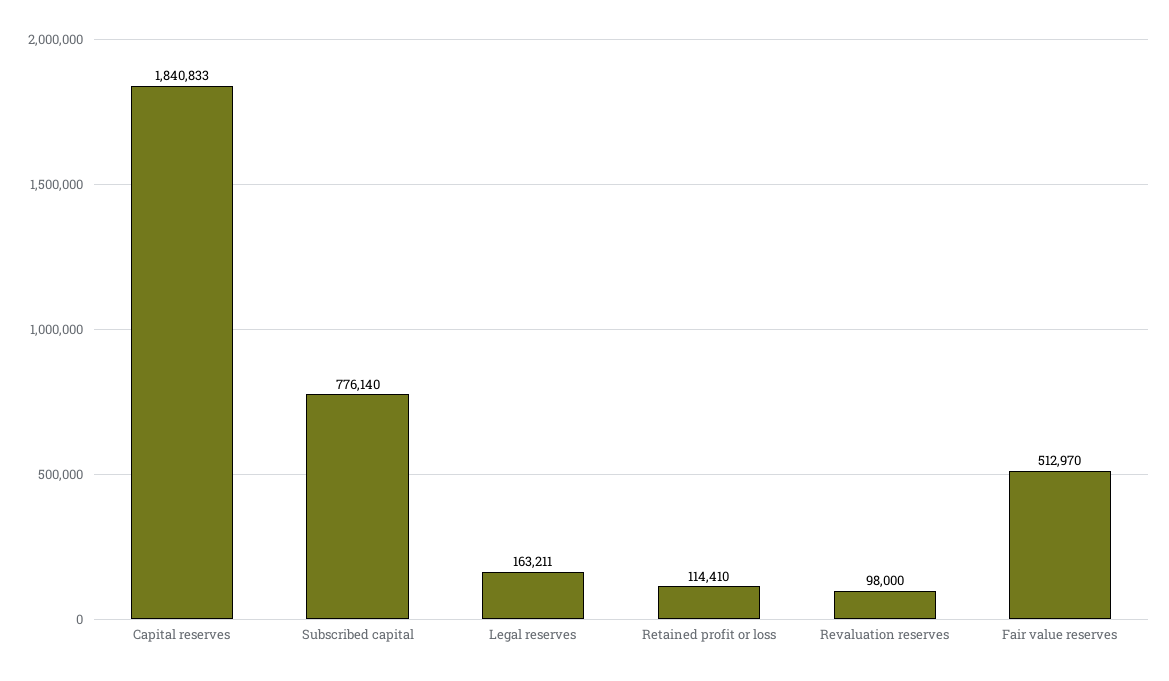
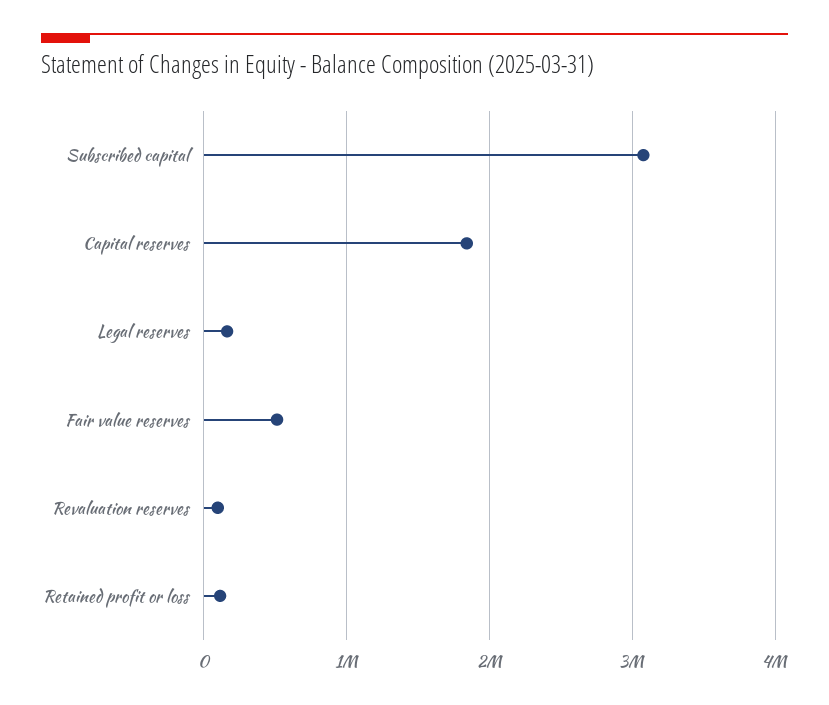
  {
    "Capital reserves": 1840833,
-   "Subscribed capital": 776140,
+   "Subscribed capital": 3100000,
    "Legal reserves": 163211,
    "Retained profit or loss": 114410,
    "Revaluation reserves": 98000,
    "Fair value reserves": 512970
  }

